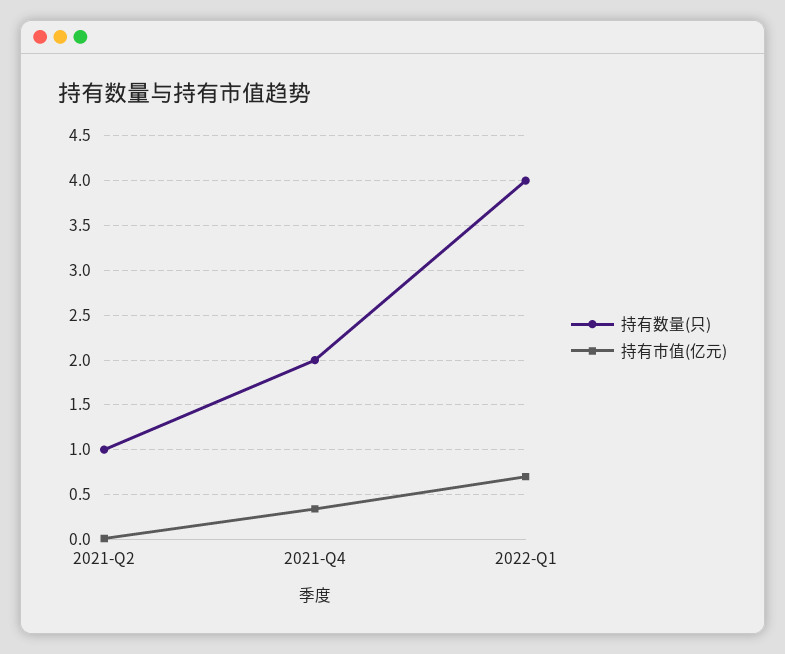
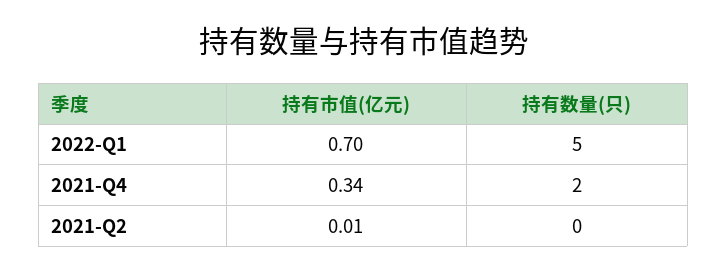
  {
    "持有数量(只)": {
-     "2021-Q2": 1,
+     "2021-Q2": 0,
      "2021-Q4": 2,
-     "2022-Q1": 4
+     "2022-Q1": 5
    },
    "持有市值(亿元)": {
      "2021-Q2": 0.01,
      "2021-Q4": 0.34,
      "2022-Q1": 0.7
    }
  }

